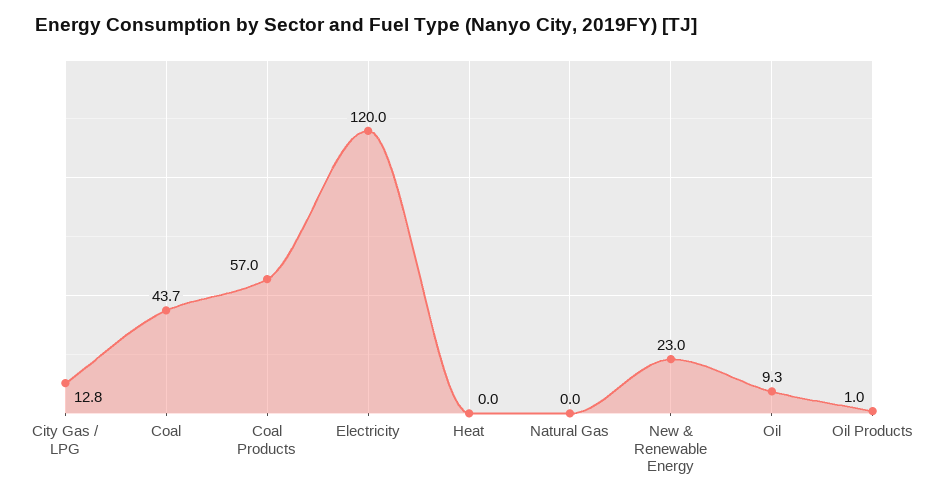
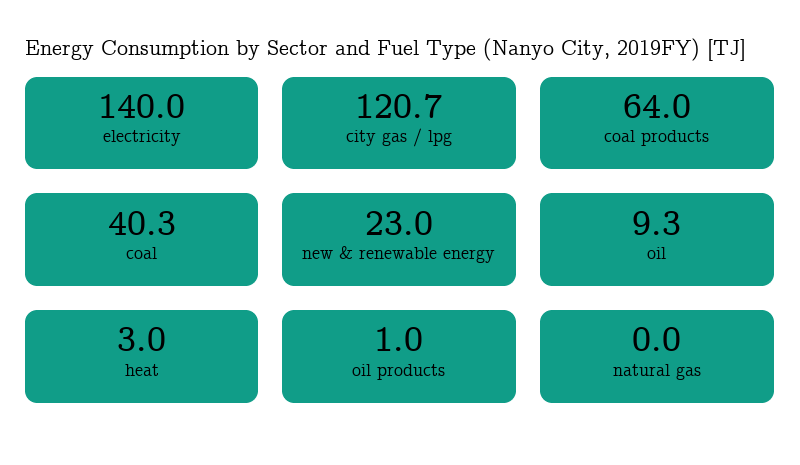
  {
-   "City Gas / LPG": 12.8,
+   "City Gas / LPG": 120.7,
-   "Coal": 43.7,
+   "Coal": 40.3,
-   "Coal Products": 57,
+   "Coal Products": 64,
-   "Electricity": 120,
+   "Electricity": 140,
-   "Heat": 0,
+   "Heat": 3,
    "Natural Gas": 0,
    "New & Renewable Energy": 23,
    "Oil": 9.3,
    "Oil Products": 1
  }

